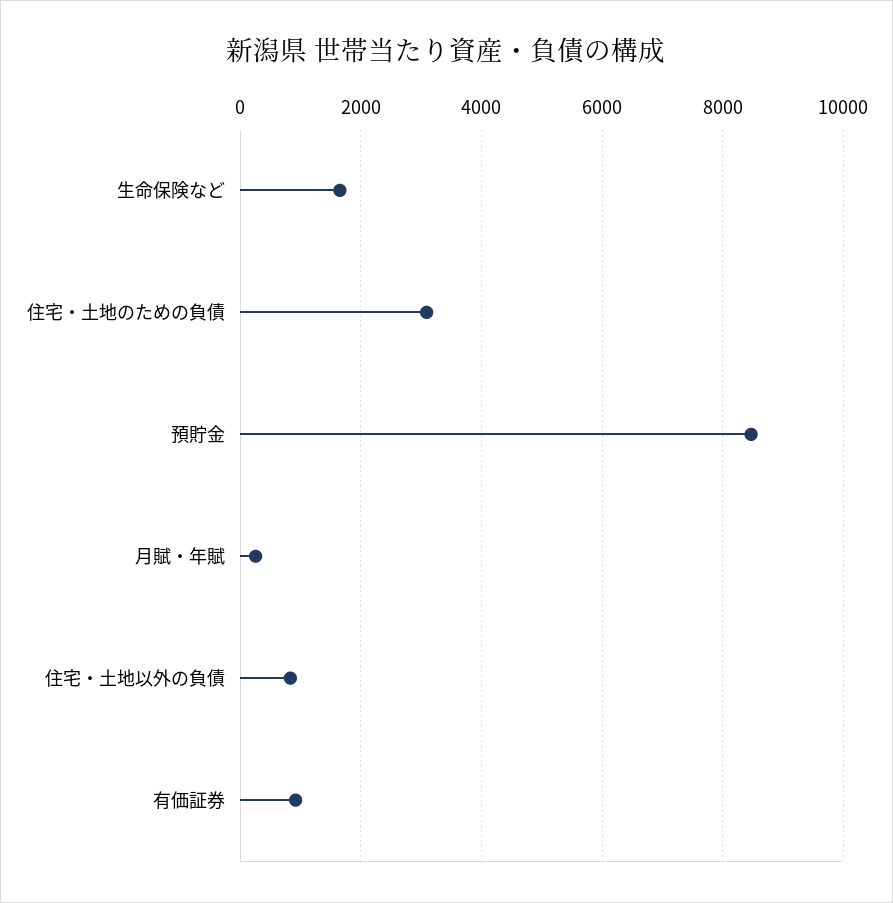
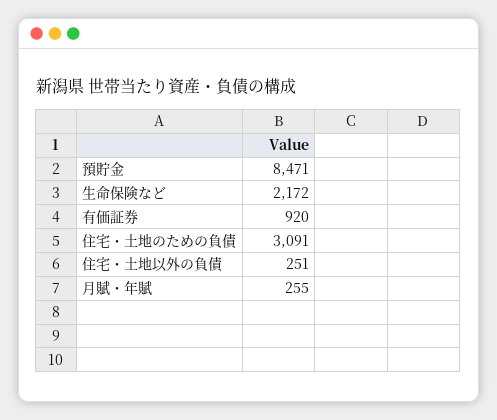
  {
-   "生命保険など": 1600,
+   "生命保険など": 2172,
    "住宅・土地のための負債": 3091,
    "預貯金": 8471,
    "月賦・年賦": 255,
-   "住宅・土地以外の負債": 800,
+   "住宅・土地以外の負債": 251,
    "有価証券": 920
  }

